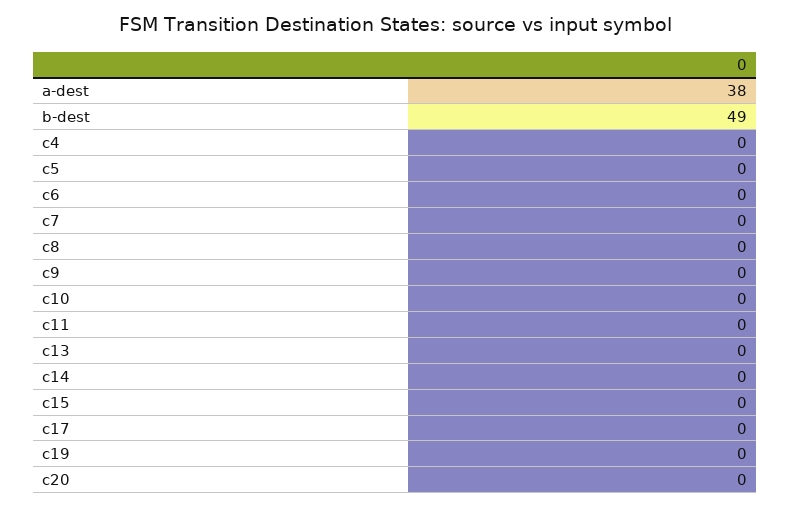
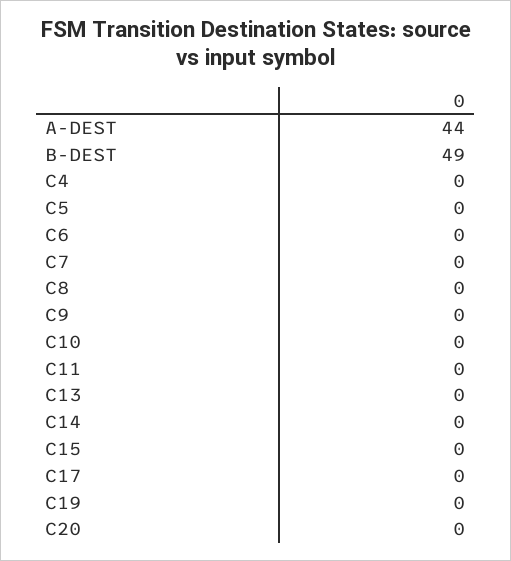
  {
-   "a-dest": 38,
+   "a-dest": 44,
    "b-dest": 49,
    "c4": 0,
    "c5": 0,
    "c6": 0,
    "c7": 0,
    "c8": 0,
    "c9": 0,
    "c10": 0,
    "c11": 0,
    "c13": 0,
    "c14": 0,
    "c15": 0,
    "c17": 0,
    "c19": 0,
    "c20": 0
  }

